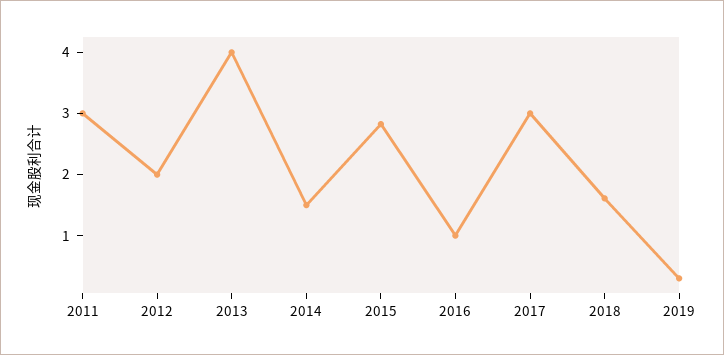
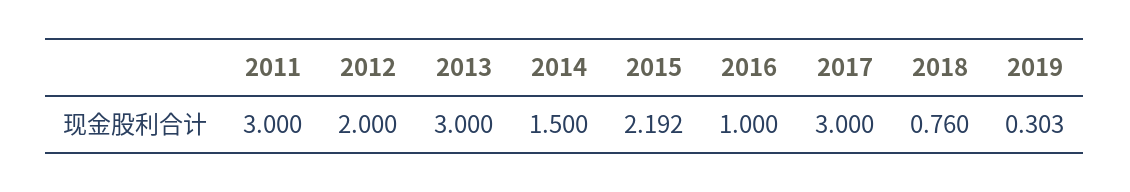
  {
    "2011": 3,
    "2012": 2,
-   "2013": 4,
+   "2013": 3,
    "2014": 1.5,
-   "2015": 2.8,
+   "2015": 2.192,
    "2016": 1,
    "2017": 3,
-   "2018": 1.6,
+   "2018": 0.76,
    "2019": 0.303
  }

